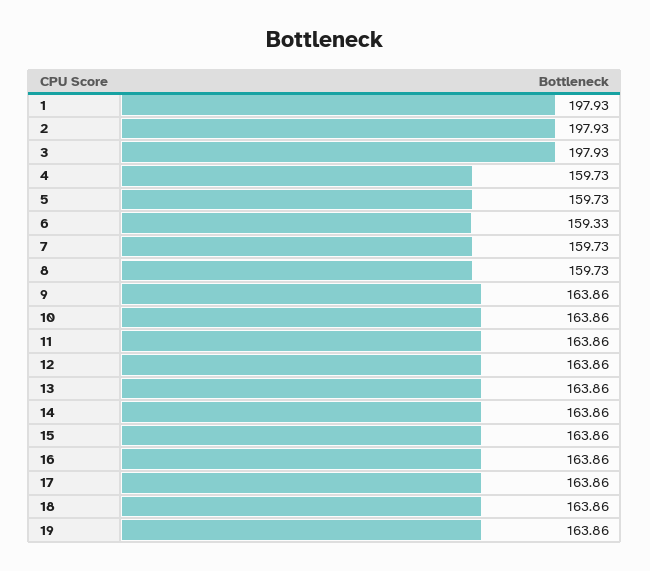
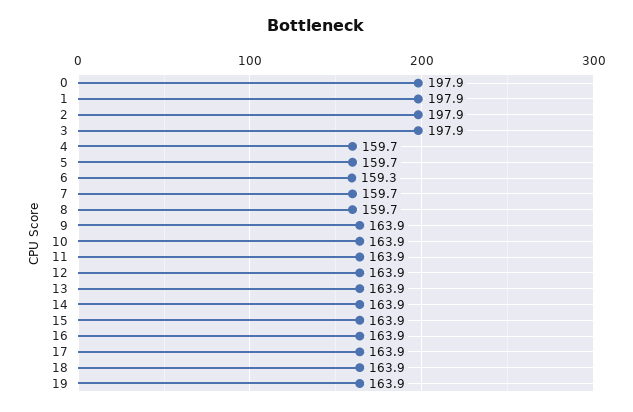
  {
    "1": 197.93,
    "2": 197.93,
    "3": 197.93,
    "4": 159.73,
    "5": 159.73,
    "6": 159.33,
    "7": 159.73,
    "8": 159.73,
    "9": 163.86,
    "10": 163.86,
    "11": 163.86,
    "12": 163.86,
    "13": 163.86,
    "14": 163.86,
    "15": 163.86,
    "16": 163.86,
    "17": 163.86,
    "18": 163.86,
-   "19": 163.86
+   "19": 163.86,
+   "0": 197.9
  }

